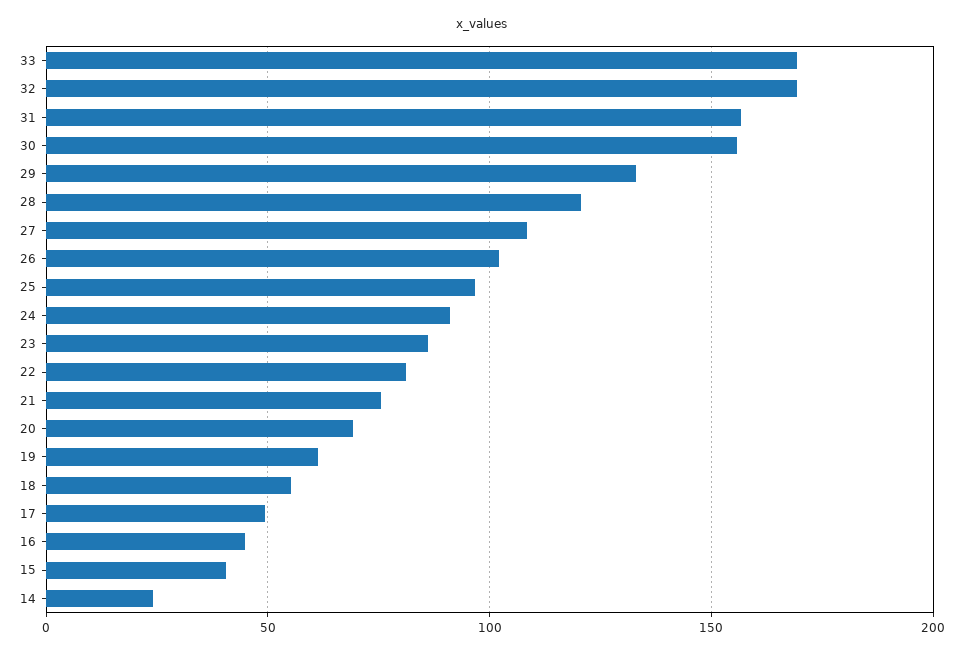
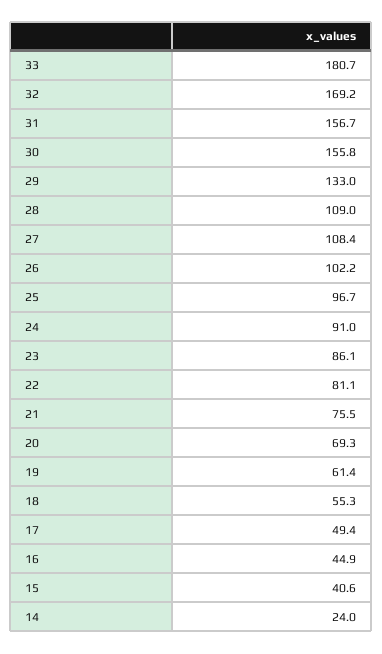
  {
-   "33": 170,
+   "33": 180.7,
    "32": 169.2,
    "31": 156.7,
    "30": 155.8,
    "29": 133,
-   "28": 120,
+   "28": 109,
    "27": 108.4,
    "26": 102.2,
    "25": 96.7,
    "24": 91,
    "23": 86.1,
    "22": 81.1,
    "21": 75.5,
    "20": 69.3,
    "19": 61.4,
    "18": 55.3,
    "17": 49.4,
    "16": 44.9,
    "15": 40.6,
    "14": 24
  }

